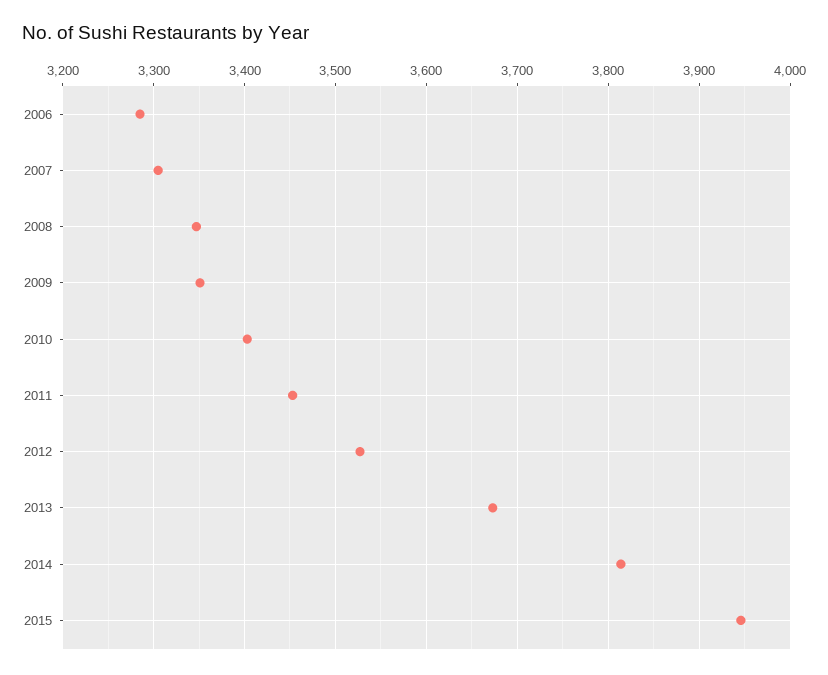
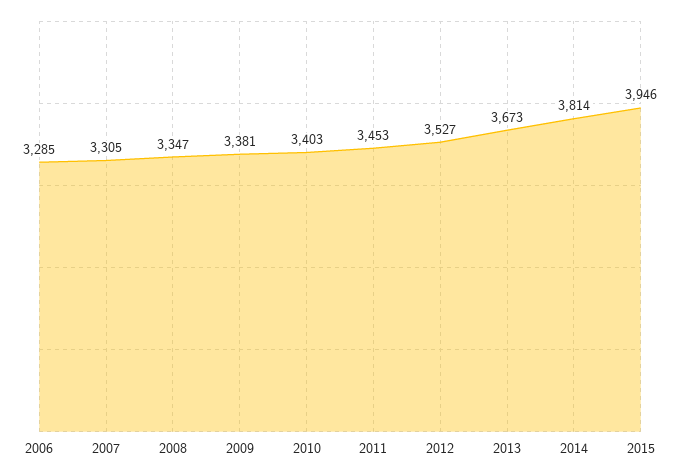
  {
    "2006": 3285,
    "2007": 3305,
    "2008": 3347,
-   "2009": 3350,
+   "2009": 3381,
    "2010": 3403,
    "2011": 3453,
    "2012": 3527,
    "2013": 3673,
    "2014": 3814,
    "2015": 3946
  }

